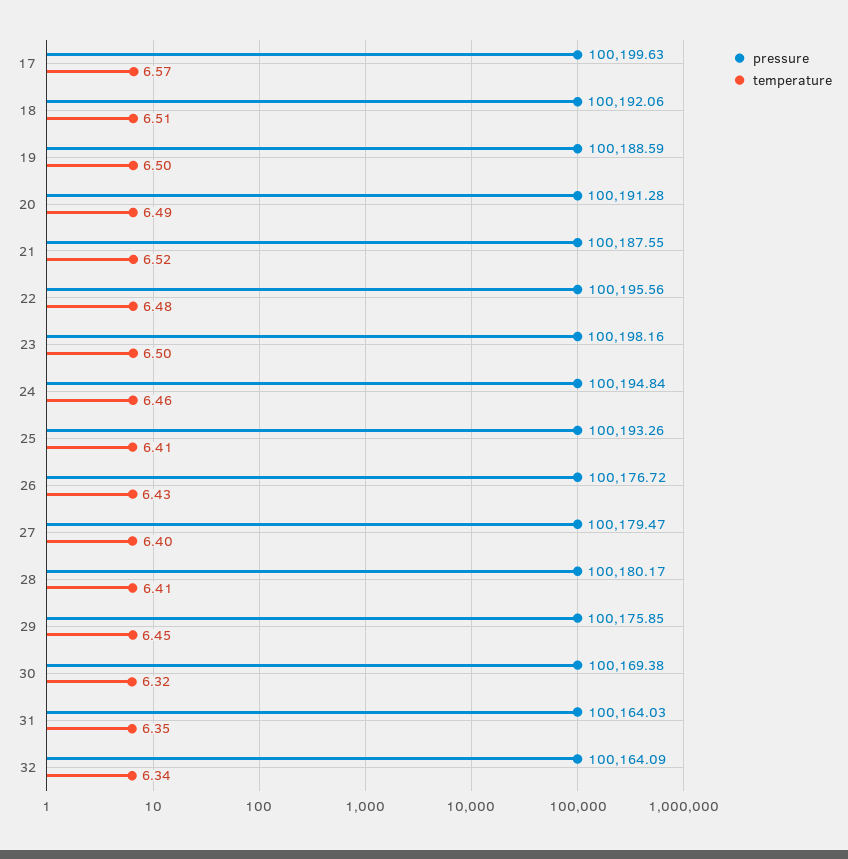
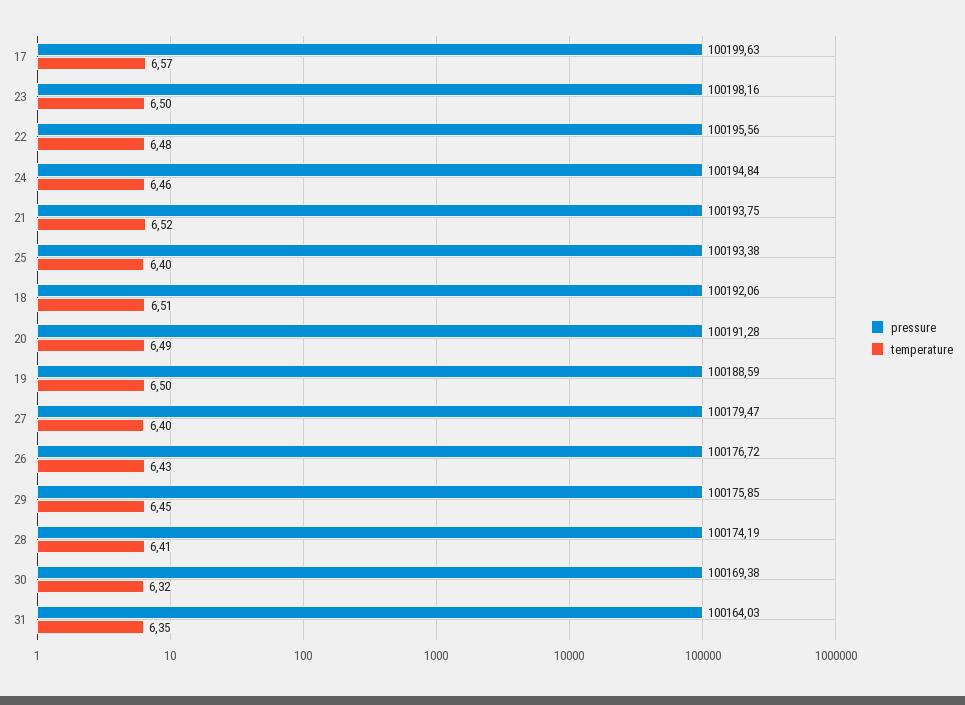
  {
    "pressure": {
      "17": 100199.63,
      "18": 100192.06,
      "19": 100188.59,
      "20": 100191.28,
-     "21": 100187.55,
+     "21": 100193.75,
      "22": 100195.56,
      "23": 100198.16,
      "24": 100194.84,
-     "25": 100193.26,
+     "25": 100193.38,
      "26": 100176.72,
      "27": 100179.47,
-     "28": 100180.17,
+     "28": 100174.19,
      "29": 100175.85,
      "30": 100169.38,
-     "31": 100164.03,
+     "31": 100164.03
-     "32": 100164.09
    },
    "temperature": {
      "17": 6.57,
      "18": 6.51,
      "19": 6.5,
      "20": 6.49,
      "21": 6.52,
      "22": 6.48,
      "23": 6.5,
      "24": 6.46,
-     "25": 6.41,
+     "25": 6.4,
      "26": 6.43,
      "27": 6.4,
      "28": 6.41,
      "29": 6.45,
      "30": 6.32,
-     "31": 6.35,
+     "31": 6.35
-     "32": 6.34
    }
  }

